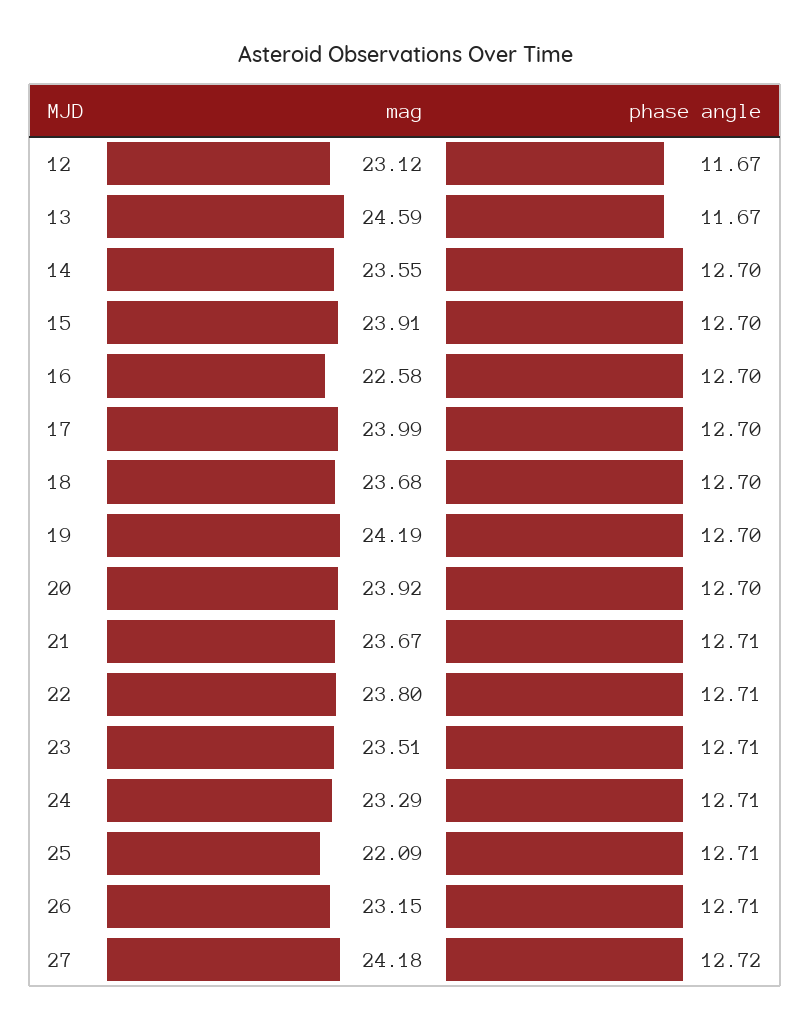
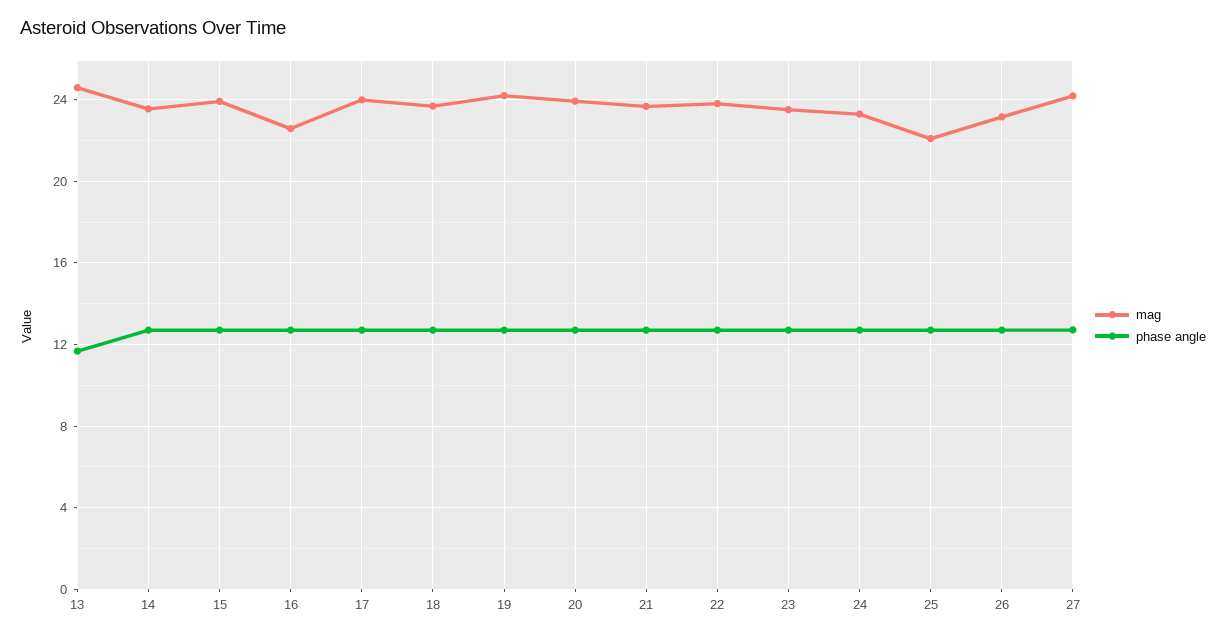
  {
    "mag": {
-     "12": 23.12,
      "13": 24.59,
      "14": 23.55,
      "15": 23.91,
      "16": 22.58,
      "17": 23.99,
      "18": 23.68,
      "19": 24.19,
      "20": 23.92,
      "21": 23.67,
      "22": 23.8,
      "23": 23.51,
      "24": 23.29,
      "25": 22.09,
      "26": 23.15,
      "27": 24.18
    },
    "phase angle": {
-     "12": 11.67,
      "13": 11.67,
      "14": 12.7,
      "15": 12.7,
      "16": 12.7,
      "17": 12.7,
      "18": 12.7,
      "19": 12.7,
      "20": 12.7,
      "21": 12.71,
      "22": 12.71,
      "23": 12.71,
      "24": 12.71,
      "25": 12.71,
      "26": 12.71,
      "27": 12.72
    }
  }

